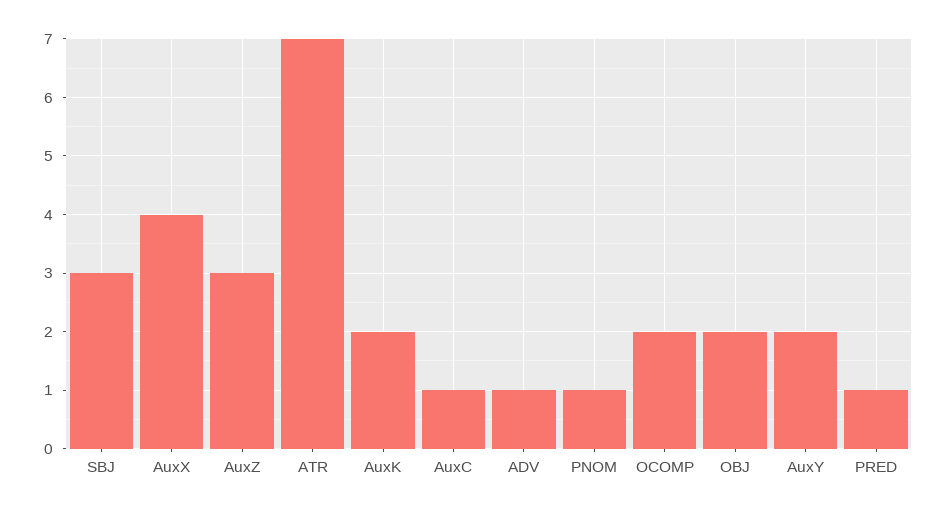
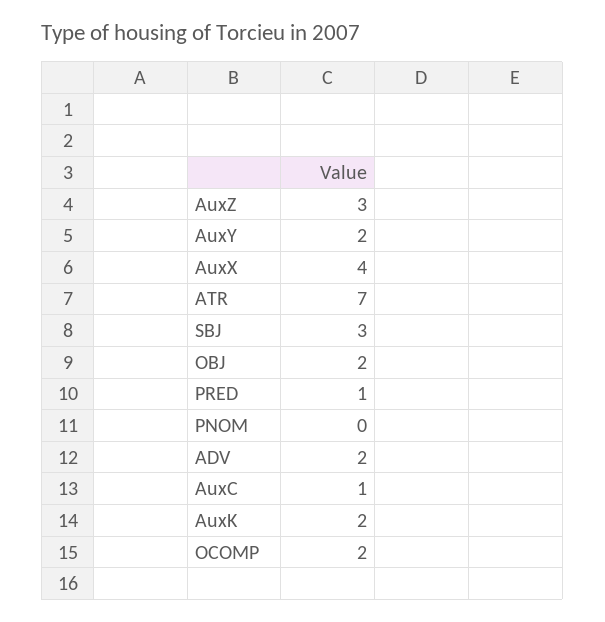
  {
    "SBJ": 3,
    "AuxX": 4,
    "AuxZ": 3,
    "ATR": 7,
    "AuxK": 2,
    "AuxC": 1,
-   "ADV": 1,
+   "ADV": 2,
-   "PNOM": 1,
+   "PNOM": 0,
    "OCOMP": 2,
    "OBJ": 2,
    "AuxY": 2,
    "PRED": 1
  }

